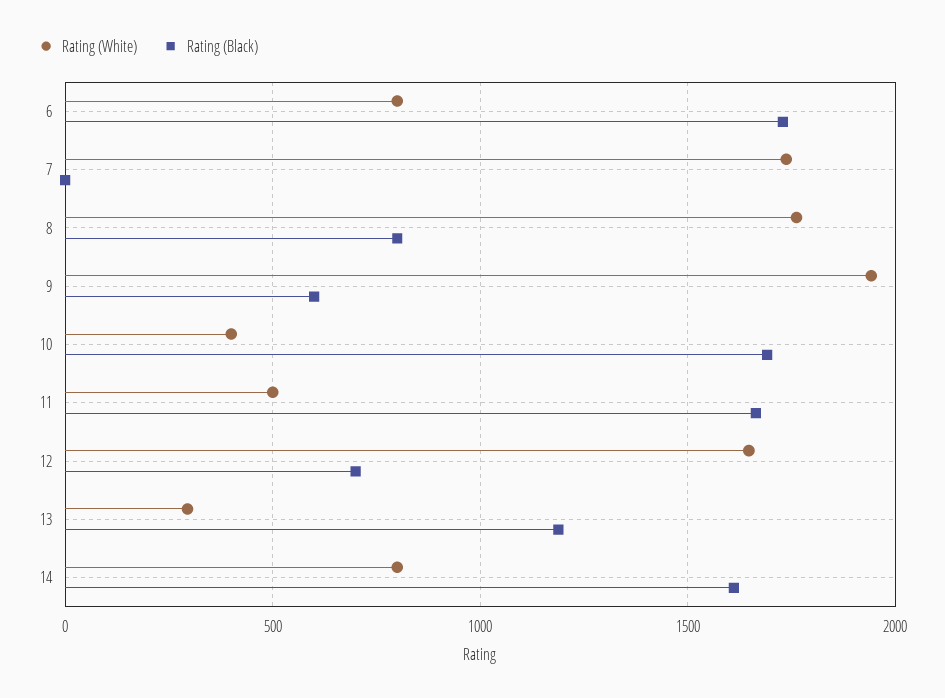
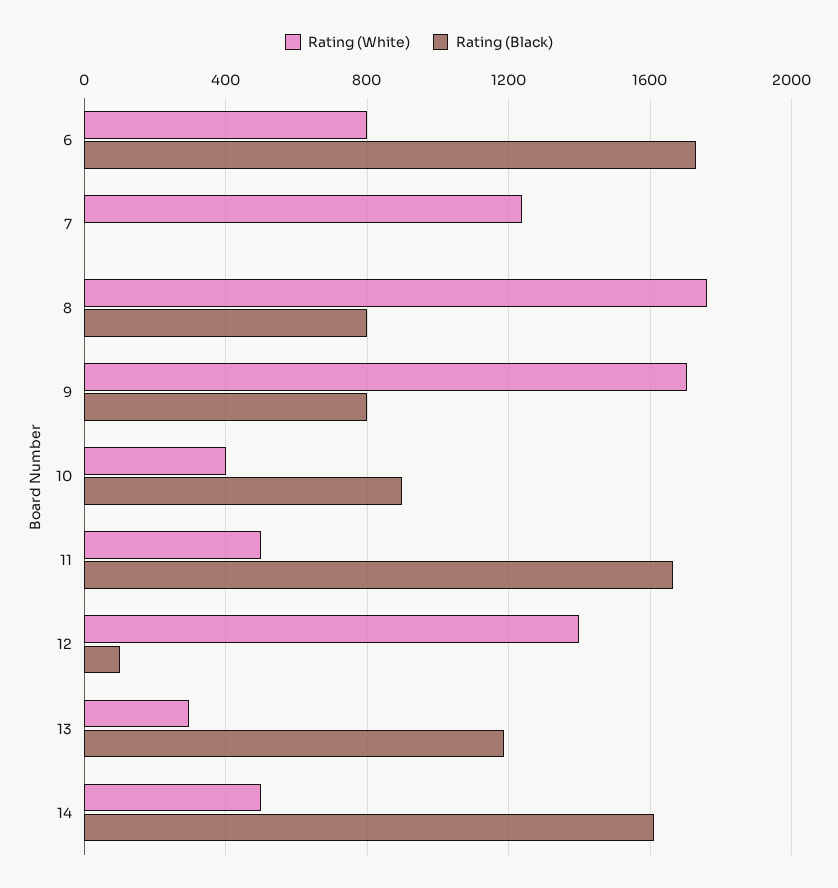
  {
    "Rating (White)": {
      "6": 800,
-     "7": 1750,
+     "7": 1250,
      "8": 1750,
-     "9": 1950,
+     "9": 1700,
      "10": 400,
      "11": 500,
-     "12": 1650,
+     "12": 1400,
      "13": 300,
-     "14": 800
+     "14": 500
    },
    "Rating (Black)": {
      "6": 1750,
      "7": 0,
      "8": 800,
-     "9": 600,
+     "9": 800,
-     "10": 1700,
+     "10": 900,
      "11": 1650,
-     "12": 700,
+     "12": 100,
      "13": 1200,
      "14": 1600
    }
  }

